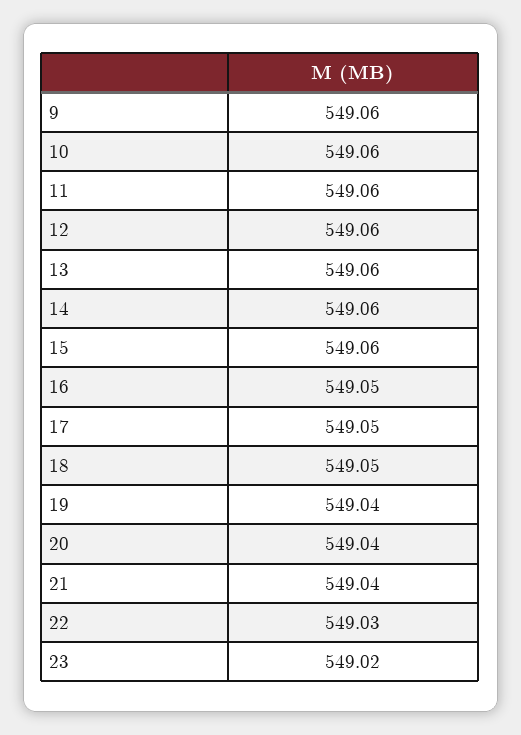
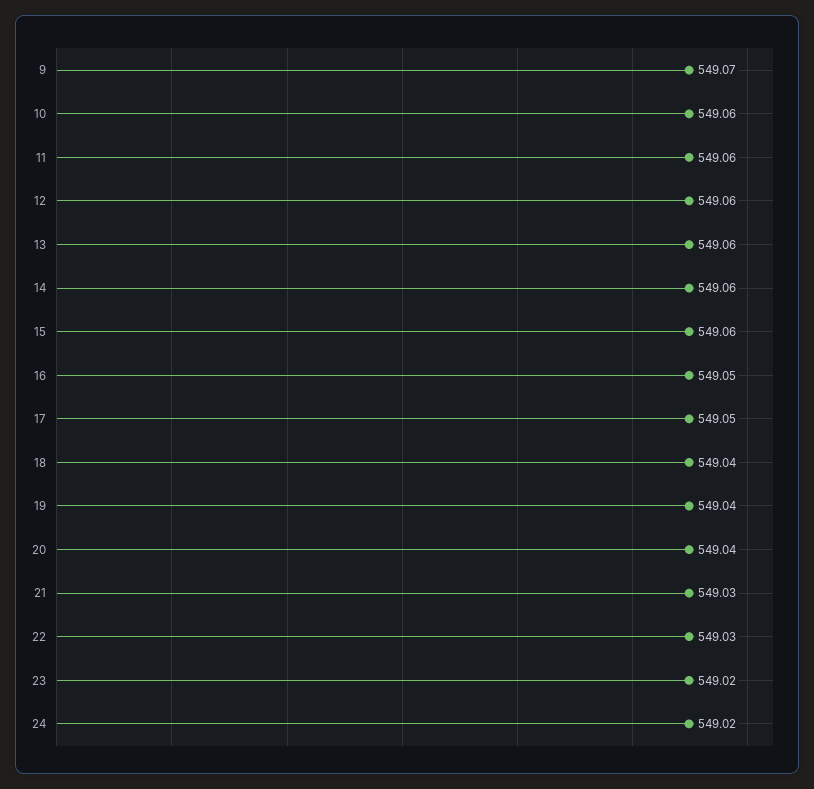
  {
-   "9": 549.06,
+   "9": 549.07,
    "10": 549.06,
    "11": 549.06,
    "12": 549.06,
    "13": 549.06,
    "14": 549.06,
    "15": 549.06,
    "16": 549.05,
    "17": 549.05,
-   "18": 549.05,
+   "18": 549.04,
    "19": 549.04,
    "20": 549.04,
-   "21": 549.04,
+   "21": 549.03,
    "22": 549.03,
-   "23": 549.02
+   "23": 549.02,
+   "24": 549.02
  }

